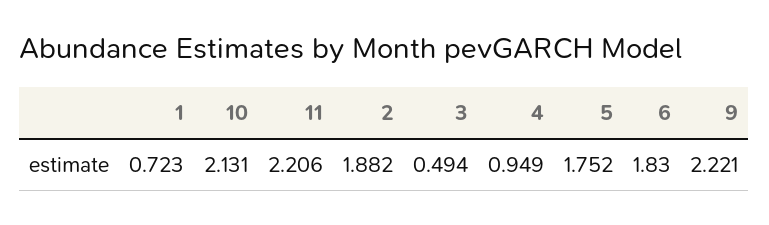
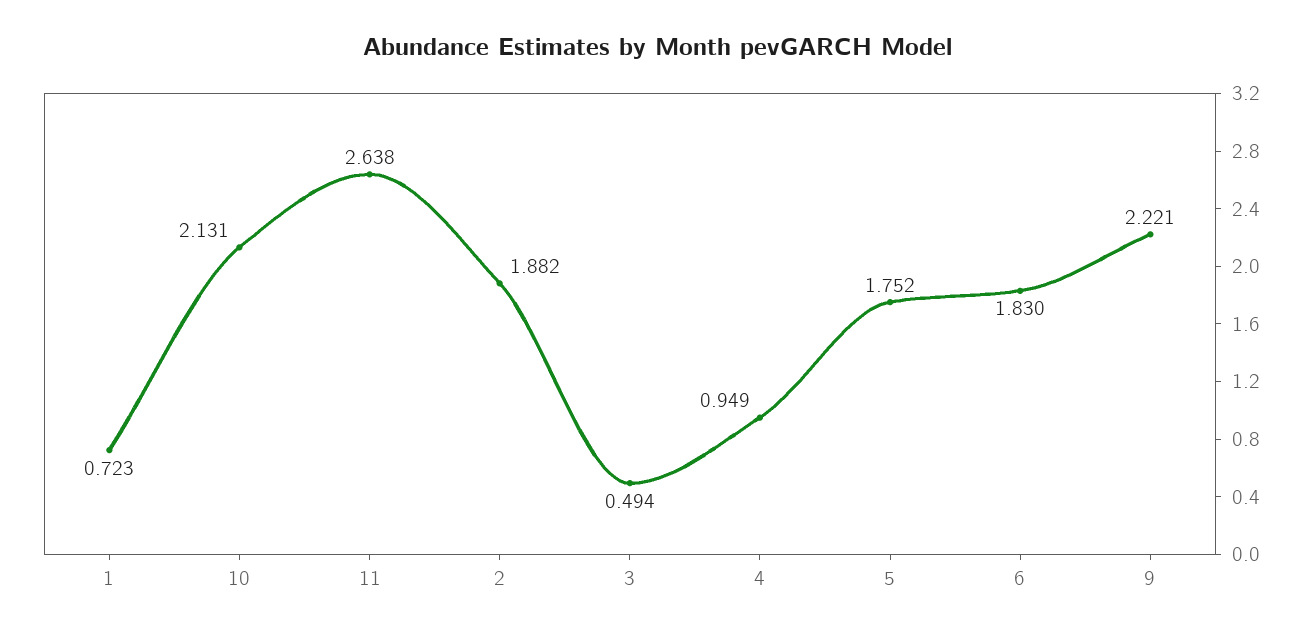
  {
    "1": 0.723,
    "10": 2.131,
-   "11": 2.206,
+   "11": 2.638,
    "2": 1.882,
    "3": 0.494,
    "4": 0.949,
    "5": 1.752,
    "6": 1.83,
    "9": 2.221
  }

